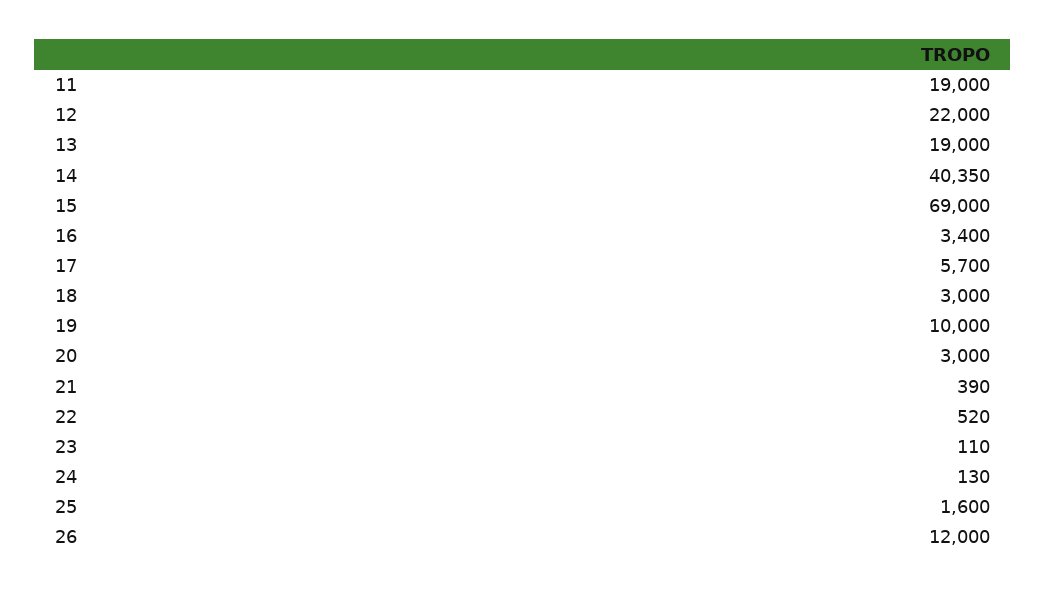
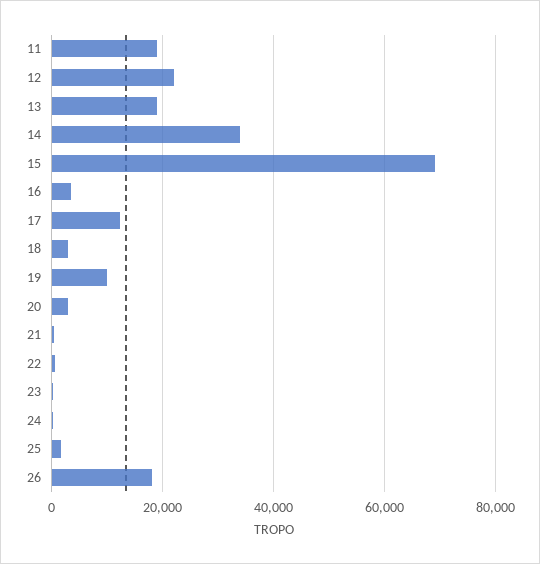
  {
    "11": 19000,
    "12": 22000,
    "13": 19000,
-   "14": 40350,
+   "14": 34000,
    "15": 69000,
    "16": 3400,
-   "17": 5700,
+   "17": 12000,
    "18": 3000,
    "19": 10000,
    "20": 3000,
    "21": 390,
    "22": 520,
    "23": 110,
    "24": 130,
    "25": 1600,
-   "26": 12000
+   "26": 18000
  }

